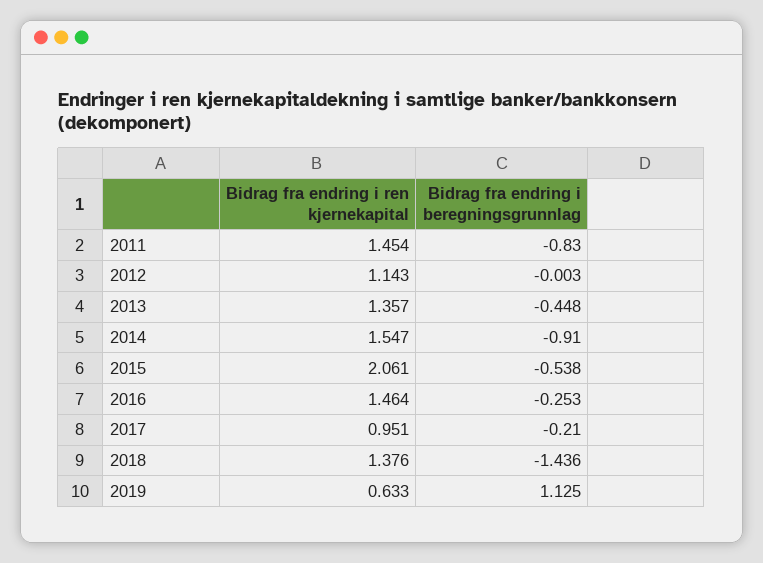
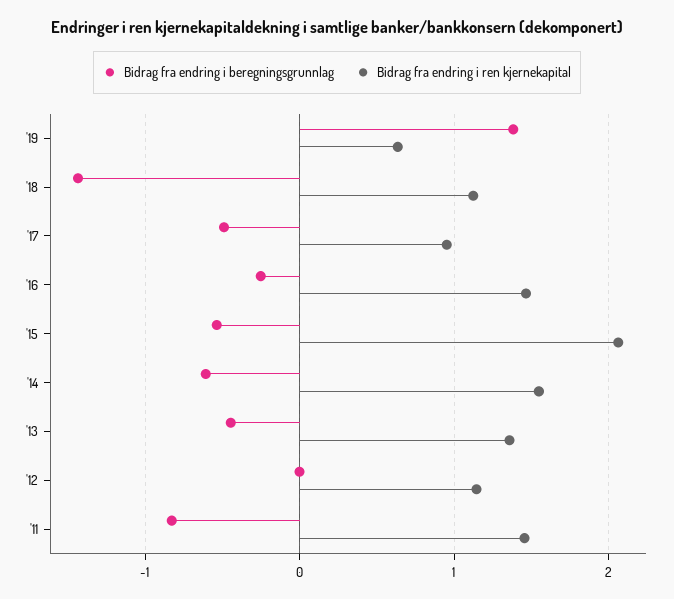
  {
    "Bidrag fra endring i ren kjernekapital": {
      "2011": 1.454,
      "2012": 1.143,
      "2013": 1.357,
      "2014": 1.547,
      "2015": 2.061,
      "2016": 1.464,
      "2017": 0.951,
-     "2018": 1.376,
+     "2018": 1.1,
      "2019": 0.633
    },
    "Bidrag fra endring i beregningsgrunnlag": {
      "2011": -0.83,
      "2012": -0.003,
      "2013": -0.448,
-     "2014": -0.91,
+     "2014": -0.6,
      "2015": -0.538,
      "2016": -0.253,
-     "2017": -0.21,
+     "2017": -0.5,
      "2018": -1.436,
-     "2019": 1.125
+     "2019": 1.4
    }
  }

